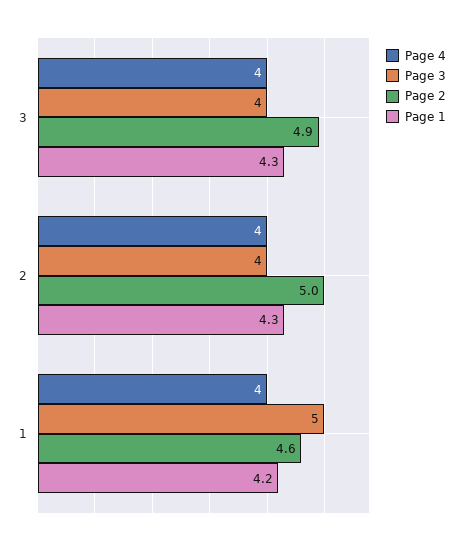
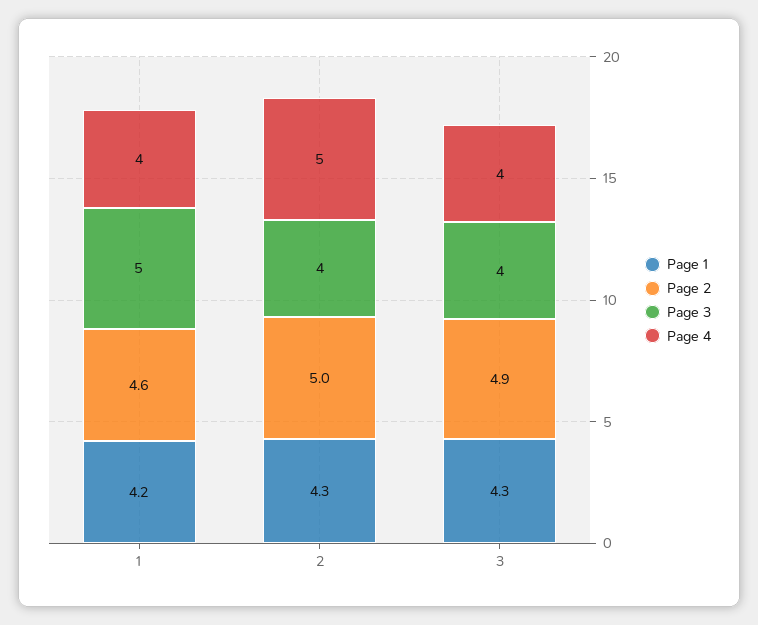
  {
    "Page 4": {
      "3": 4,
-     "2": 4,
+     "2": 5,
      "1": 4
    },
    "Page 3": {
      "3": 4,
      "2": 4,
      "1": 5
    },
    "Page 2": {
      "3": 4.9,
      "2": 5,
      "1": 4.6
    },
    "Page 1": {
      "3": 4.3,
      "2": 4.3,
      "1": 4.2
    }
  }

